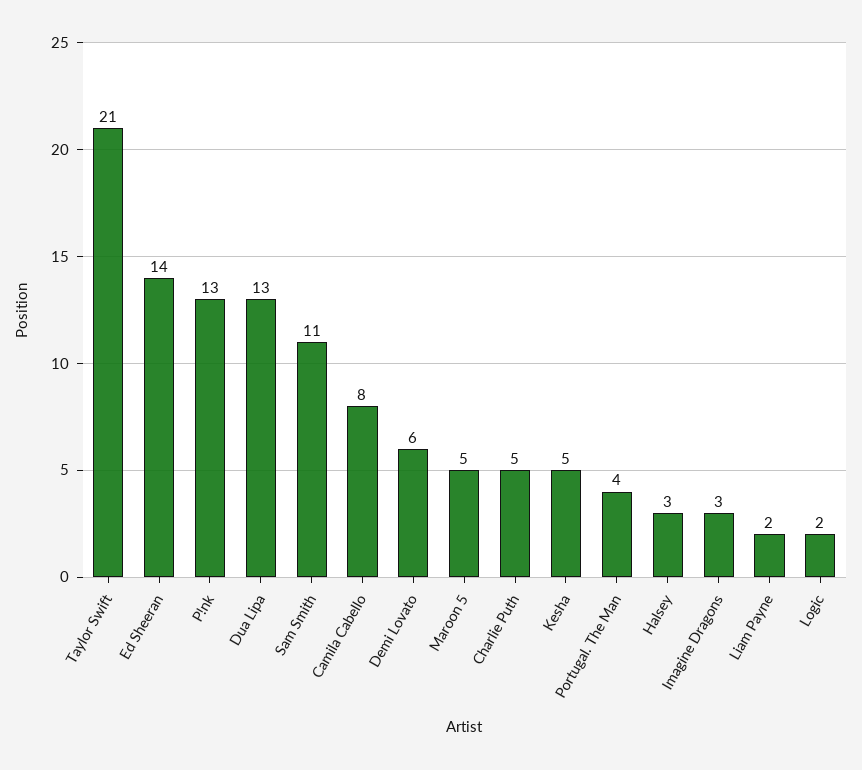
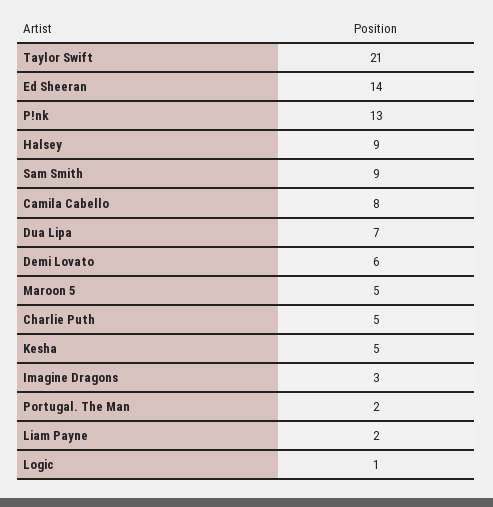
  {
    "Taylor Swift": 21,
    "Ed Sheeran": 14,
    "P!nk": 13,
-   "Dua Lipa": 13,
+   "Dua Lipa": 7,
-   "Sam Smith": 11,
+   "Sam Smith": 9,
    "Camila Cabello": 8,
    "Demi Lovato": 6,
    "Maroon 5": 5,
    "Charlie Puth": 5,
    "Kesha": 5,
-   "Portugal. The Man": 4,
+   "Portugal. The Man": 2,
-   "Halsey": 3,
+   "Halsey": 9,
    "Imagine Dragons": 3,
    "Liam Payne": 2,
-   "Logic": 2
+   "Logic": 1
  }

